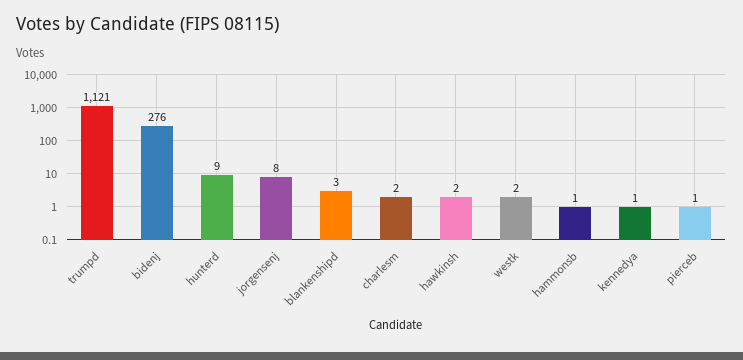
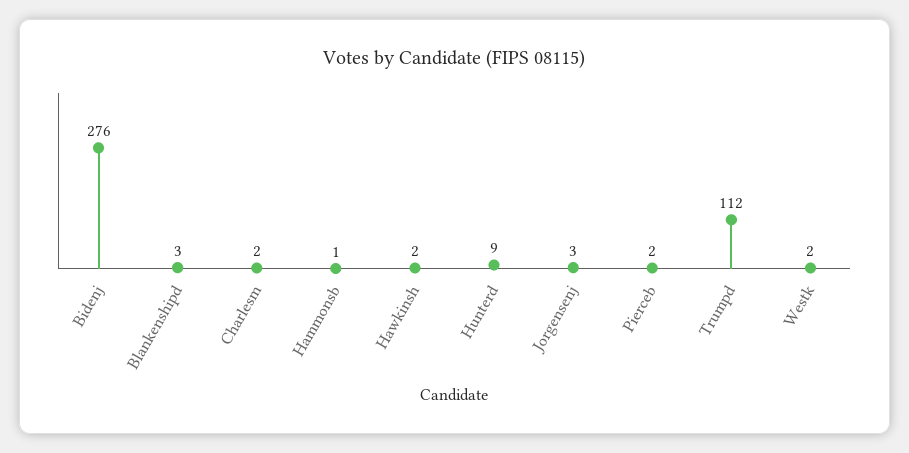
  {
-   "trumpd": 1121,
+   "trumpd": 112,
    "bidenj": 276,
    "hunterd": 9,
-   "jorgensenj": 8,
+   "jorgensenj": 3,
    "blankenshipd": 3,
    "charlesm": 2,
    "hawkinsh": 2,
    "westk": 2,
    "hammonsb": 1,
-   "kennedya": 1,
-   "pierceb": 1
+   "pierceb": 2
  }

